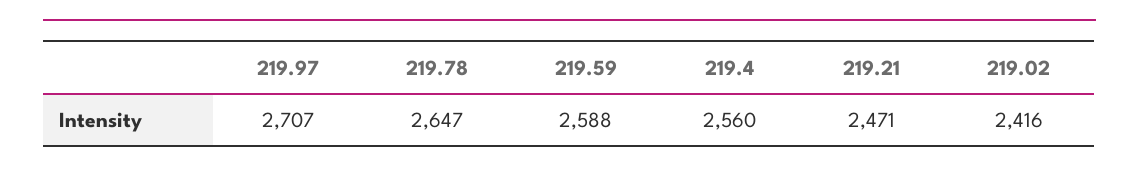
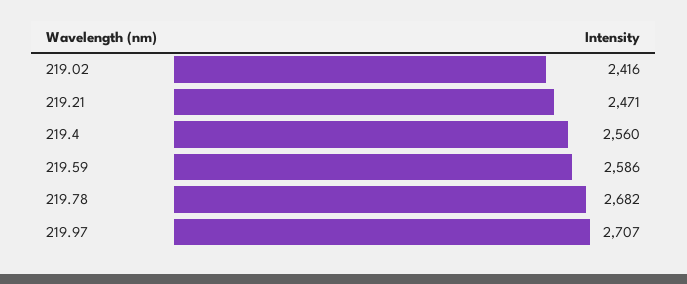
  {
    "219.97": 2707,
-   "219.78": 2647,
+   "219.78": 2682,
-   "219.59": 2588,
+   "219.59": 2586,
    "219.4": 2560,
    "219.21": 2471,
    "219.02": 2416
  }

